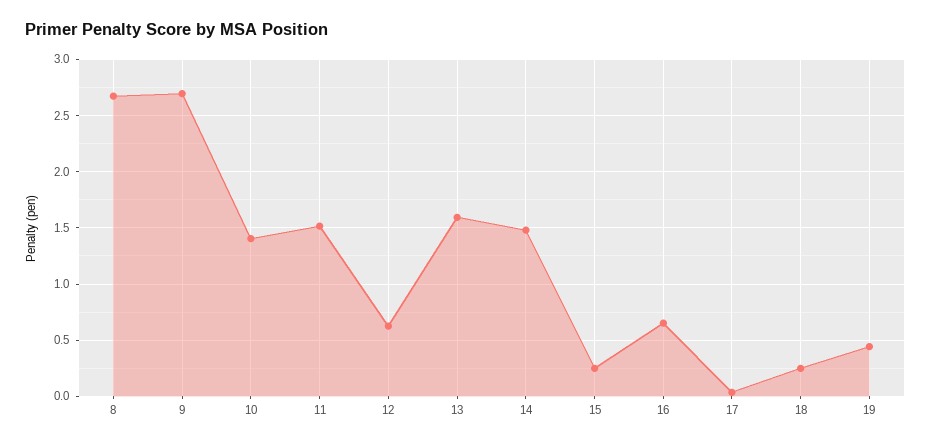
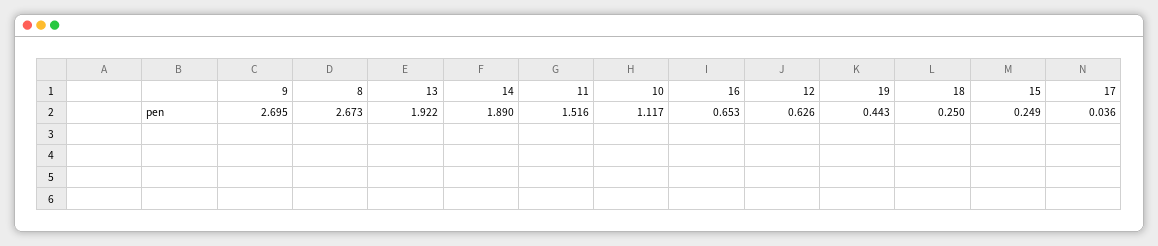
  {
    "8": 2.673,
    "9": 2.695,
-   "10": 1.4,
+   "10": 1.117,
    "11": 1.516,
    "12": 0.626,
-   "13": 1.6,
+   "13": 1.922,
-   "14": 1.5,
+   "14": 1.89,
    "15": 0.249,
    "16": 0.653,
    "17": 0.036,
    "18": 0.25,
    "19": 0.443
  }

